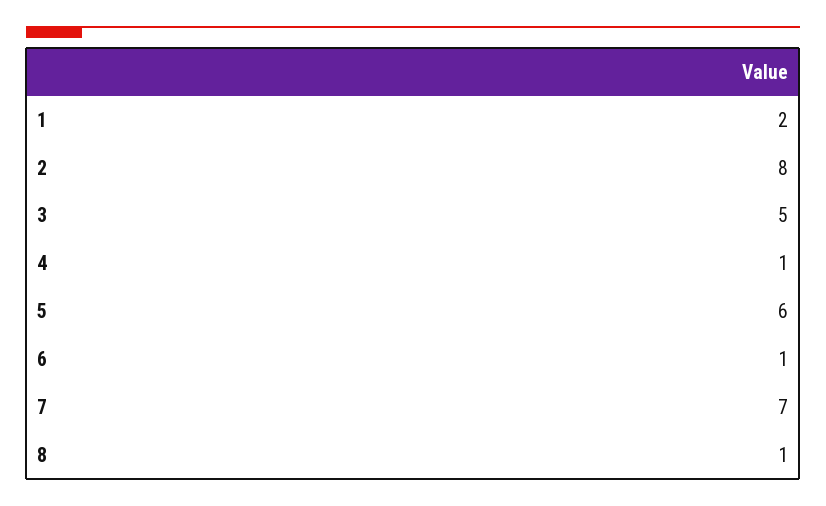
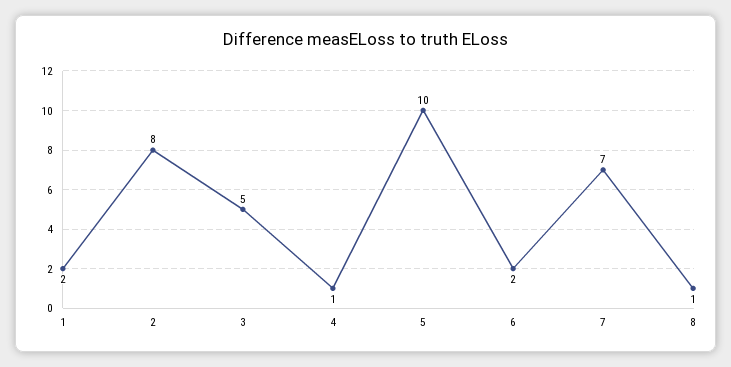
  {
    "1": 2,
    "2": 8,
    "3": 5,
    "4": 1,
-   "5": 6,
+   "5": 10,
-   "6": 1,
+   "6": 2,
    "7": 7,
    "8": 1
  }

